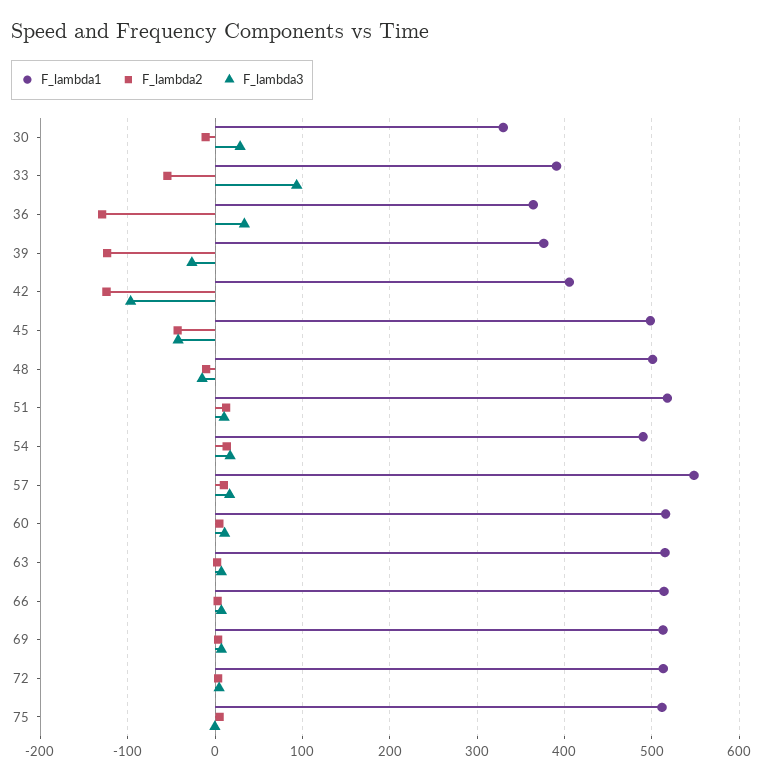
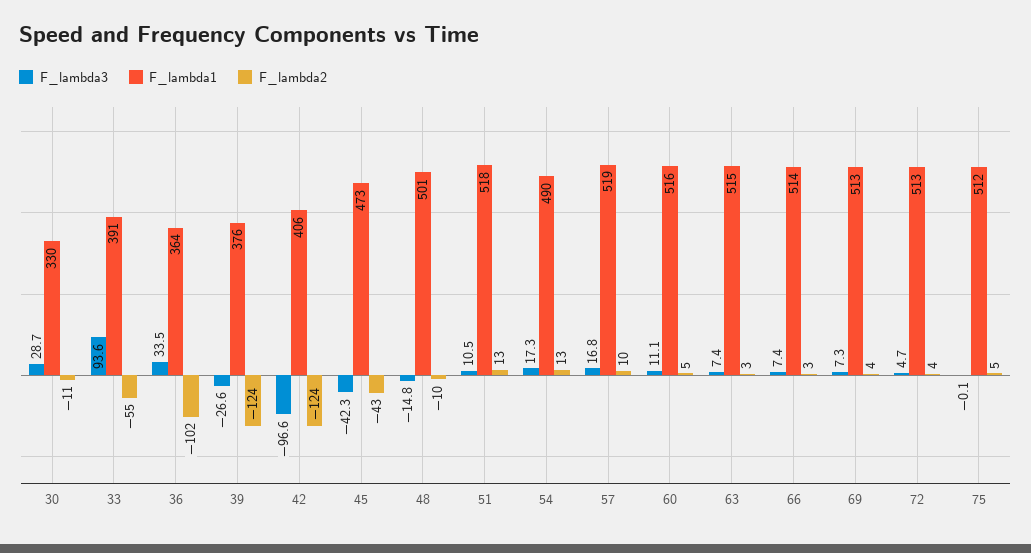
  {
    "F_lambda1": {
      "30": 330,
      "33": 391,
      "36": 364,
      "39": 376,
      "42": 406,
-     "45": 500,
+     "45": 473,
      "48": 501,
      "51": 518,
      "54": 490,
-     "57": 550,
+     "57": 519,
      "60": 516,
      "63": 515,
      "66": 514,
      "69": 513,
      "72": 513,
      "75": 512
    },
    "F_lambda2": {
      "30": -11,
      "33": -55,
-     "36": -130,
+     "36": -102,
      "39": -124,
      "42": -124,
      "45": -43,
      "48": -10,
      "51": 13,
      "54": 13,
      "57": 10,
      "60": 5,
      "63": 3,
      "66": 3,
      "69": 4,
      "72": 4,
      "75": 5
    },
    "F_lambda3": {
      "30": 28.7,
      "33": 93.6,
      "36": 33.5,
      "39": -26.6,
      "42": -96.6,
      "45": -42.3,
      "48": -14.8,
      "51": 10.5,
      "54": 17.3,
      "57": 16.8,
      "60": 11.1,
      "63": 7.4,
      "66": 7.4,
      "69": 7.3,
      "72": 4.7,
      "75": -0.1
    }
  }

